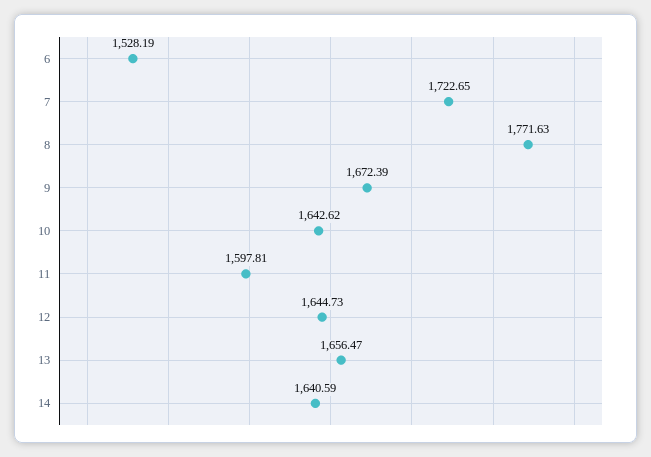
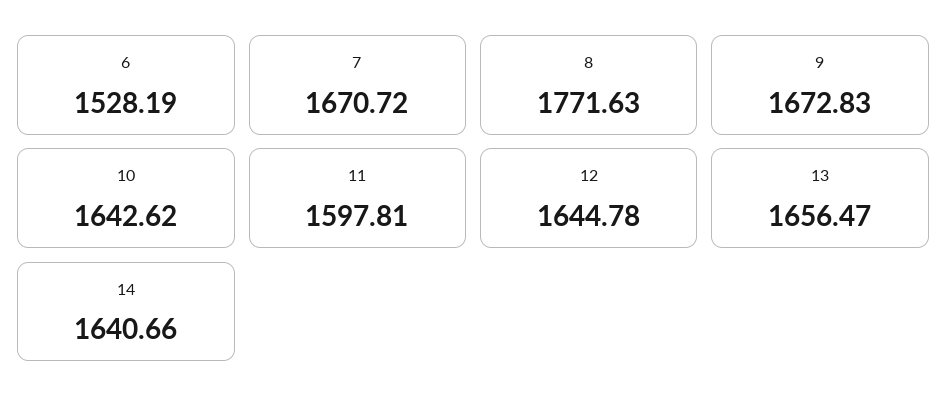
  {
    "6": 1528.19,
-   "7": 1722.65,
+   "7": 1670.72,
    "8": 1771.63,
-   "9": 1672.39,
+   "9": 1672.83,
    "10": 1642.62,
    "11": 1597.81,
-   "12": 1644.73,
+   "12": 1644.78,
    "13": 1656.47,
-   "14": 1640.59
+   "14": 1640.66
  }

